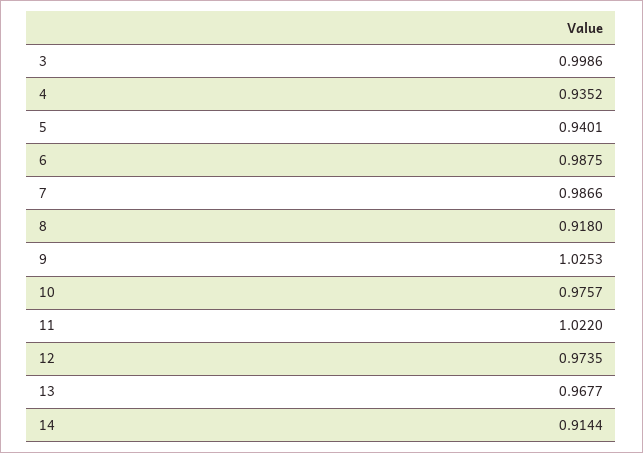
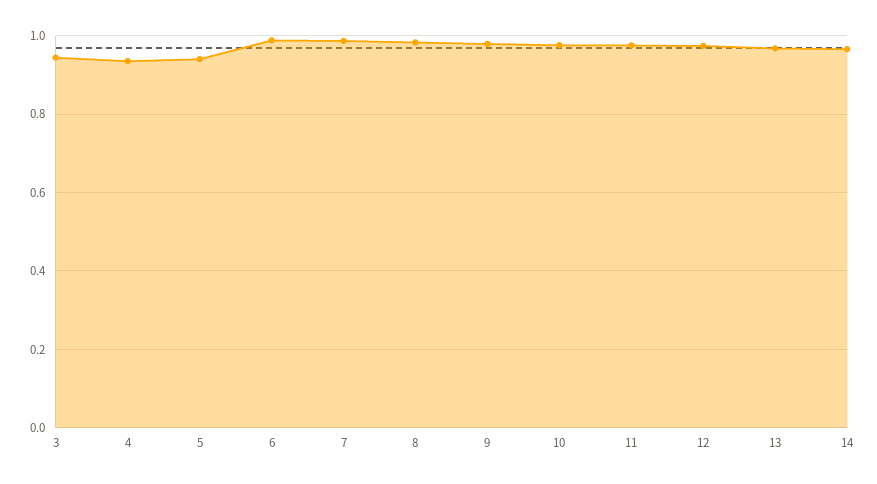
  {
-   "3": 0.9986,
+   "3": 0.94,
    "4": 0.9352,
    "5": 0.9401,
    "6": 0.9875,
    "7": 0.9866,
-   "8": 0.918,
+   "8": 0.98,
-   "9": 1.0253,
+   "9": 0.98,
    "10": 0.9757,
-   "11": 1.022,
+   "11": 0.98,
    "12": 0.9735,
    "13": 0.9677,
-   "14": 0.9144
+   "14": 0.96
  }

